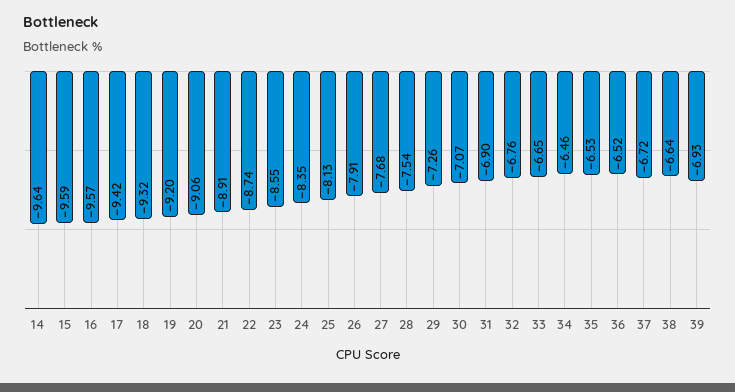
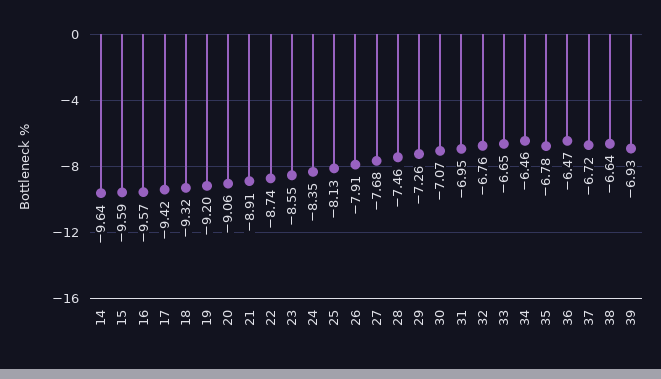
  {
    "14": -9.64,
    "15": -9.59,
    "16": -9.57,
    "17": -9.42,
    "18": -9.32,
    "19": -9.2,
    "20": -9.06,
    "21": -8.91,
    "22": -8.74,
    "23": -8.55,
    "24": -8.35,
    "25": -8.13,
    "26": -7.91,
    "27": -7.68,
-   "28": -7.54,
+   "28": -7.46,
    "29": -7.26,
    "30": -7.07,
-   "31": -6.9,
+   "31": -6.95,
    "32": -6.76,
    "33": -6.65,
    "34": -6.46,
-   "35": -6.53,
+   "35": -6.78,
-   "36": -6.52,
+   "36": -6.47,
    "37": -6.72,
    "38": -6.64,
    "39": -6.93
  }

